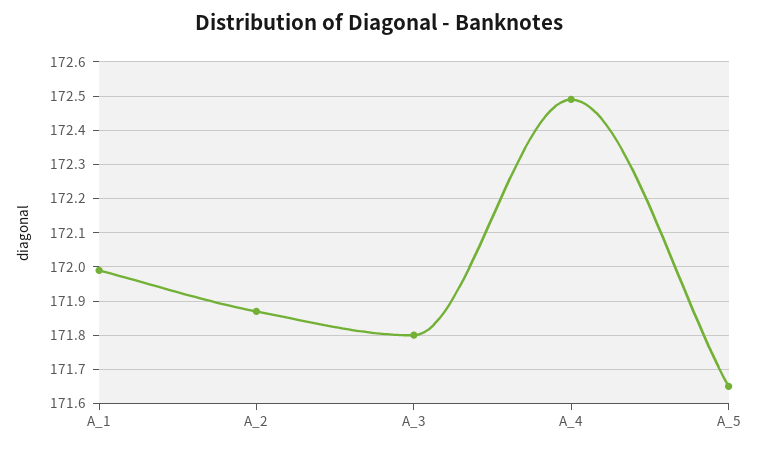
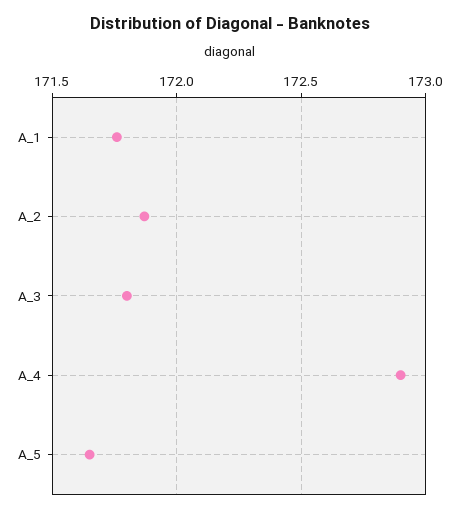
  {
-   "A_1": 172,
+   "A_1": 171.75,
    "A_2": 171.85,
    "A_3": 171.8,
-   "A_4": 172.5,
+   "A_4": 172.9,
    "A_5": 171.65
  }

